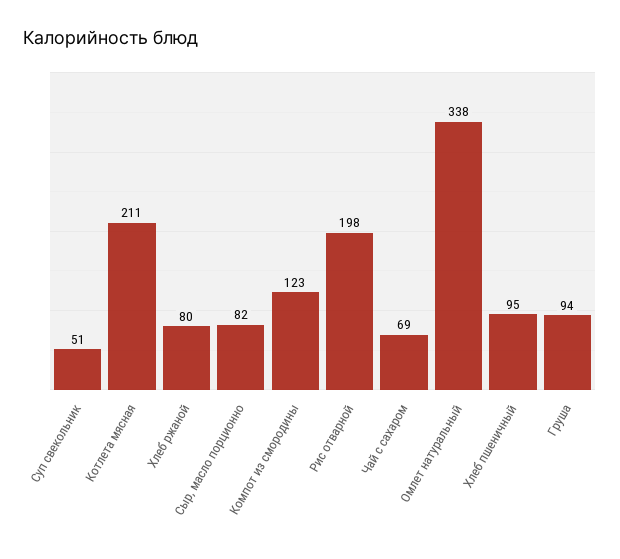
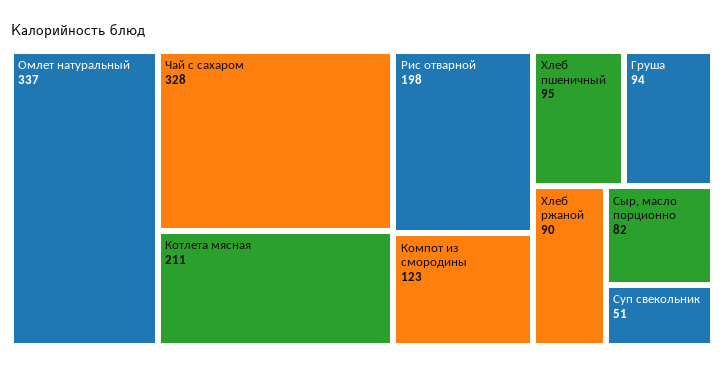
  {
    "Суп свекольник": 51,
    "Котлета мясная": 211,
-   "Хлеб ржаной": 80,
+   "Хлеб ржаной": 90,
    "Сыр, масло порционно": 82,
    "Компот из смородины": 123,
    "Рис отварной": 198,
-   "Чай с сахаром": 69,
+   "Чай с сахаром": 328,
-   "Омлет натуральный": 338,
+   "Омлет натуральный": 337,
    "Хлеб пшеничный": 95,
    "Груша": 94
  }

